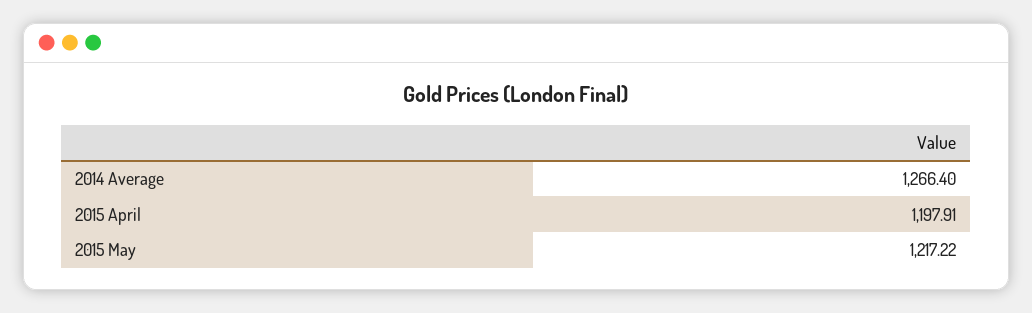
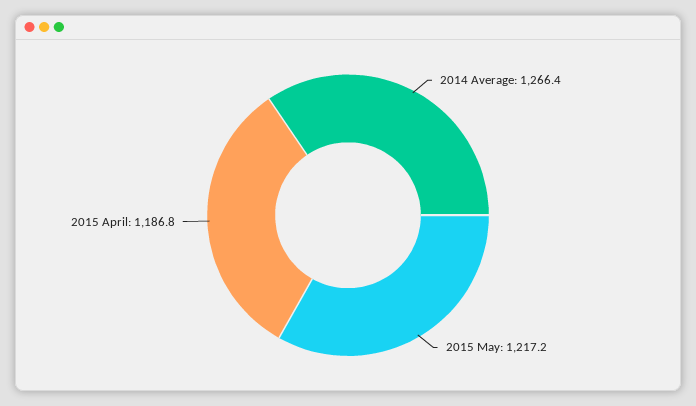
  {
    "2014 Average": 1266.4,
-   "2015 April": 1197.91,
+   "2015 April": 1186.8,
    "2015 May": 1217.22
  }

